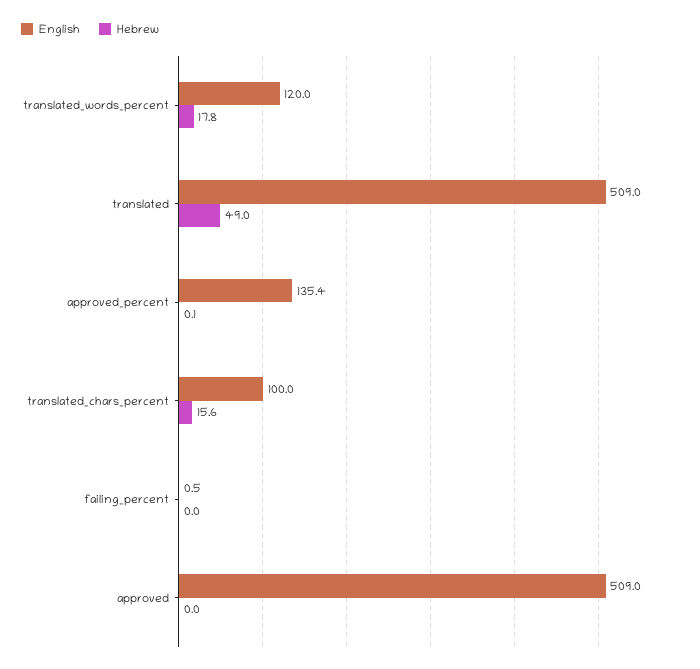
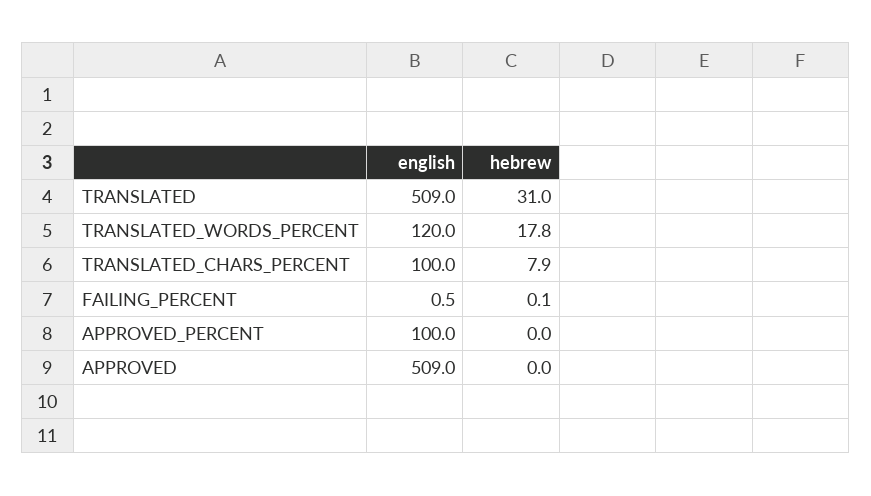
  {
    "English": {
      "translated_words_percent": 120,
      "translated": 509,
-     "approved_percent": 135.4,
+     "approved_percent": 100,
      "translated_chars_percent": 100,
      "failing_percent": 0.5,
      "approved": 509
    },
    "Hebrew": {
      "translated_words_percent": 17.8,
-     "translated": 49,
+     "translated": 31,
-     "approved_percent": 0.1,
+     "approved_percent": 0,
-     "translated_chars_percent": 15.6,
+     "translated_chars_percent": 7.9,
-     "failing_percent": 0,
+     "failing_percent": 0.1,
      "approved": 0
    }
  }

